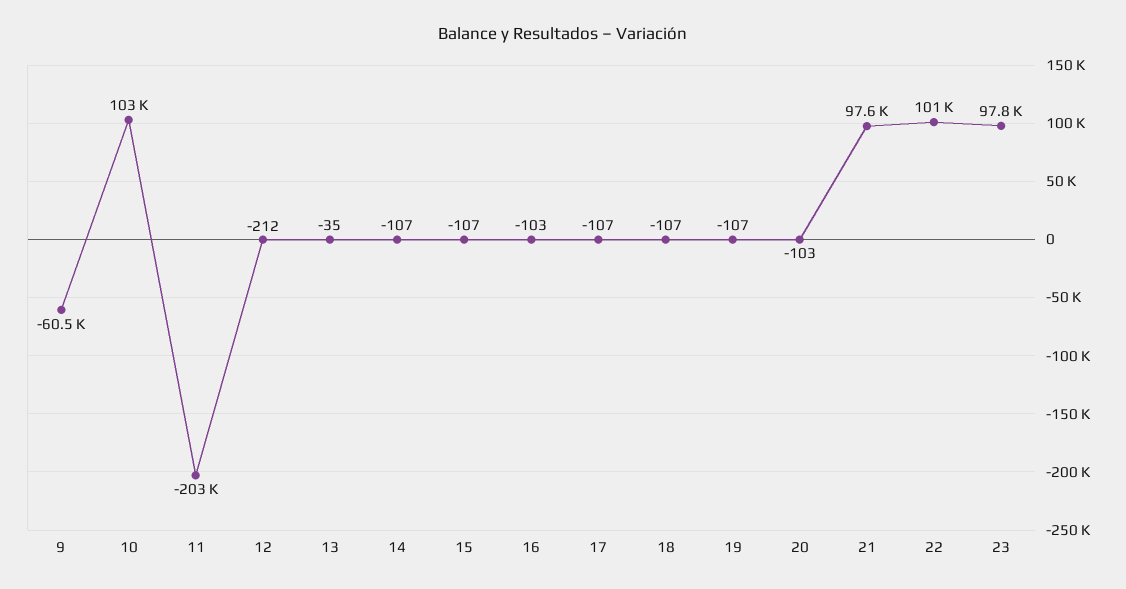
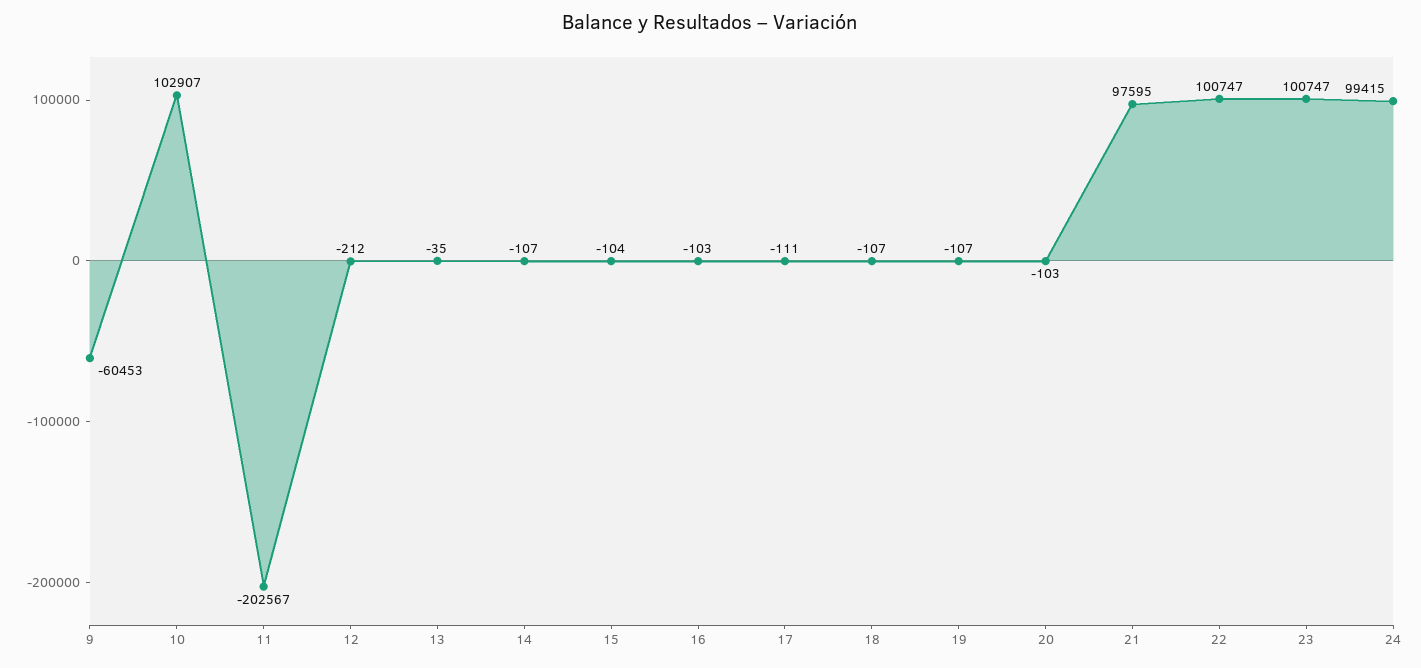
  {
    "9": -60453,
    "10": 102907,
    "11": -202567,
    "12": -212,
    "13": -35,
    "14": -107,
-   "15": -107,
+   "15": -104,
    "16": -103,
-   "17": -107,
+   "17": -111,
    "18": -107,
    "19": -107,
    "20": -103,
    "21": 97595,
    "22": 100747,
-   "23": 97800
+   "23": 100747,
+   "24": 99415
  }

